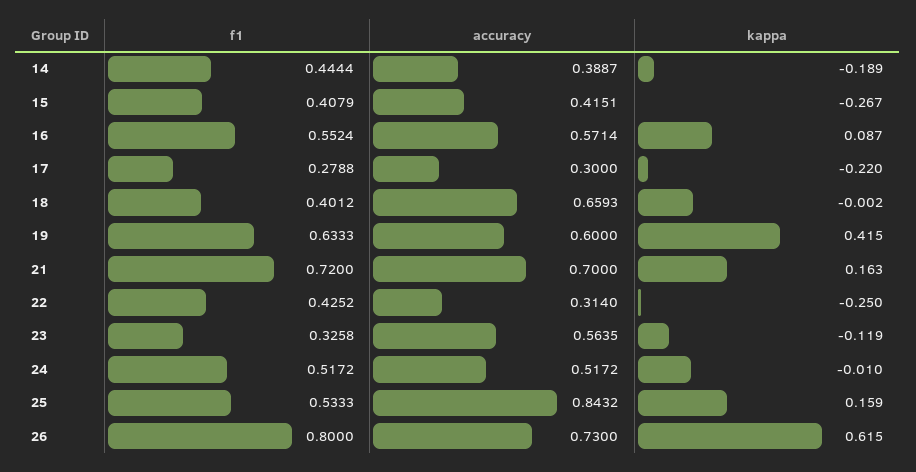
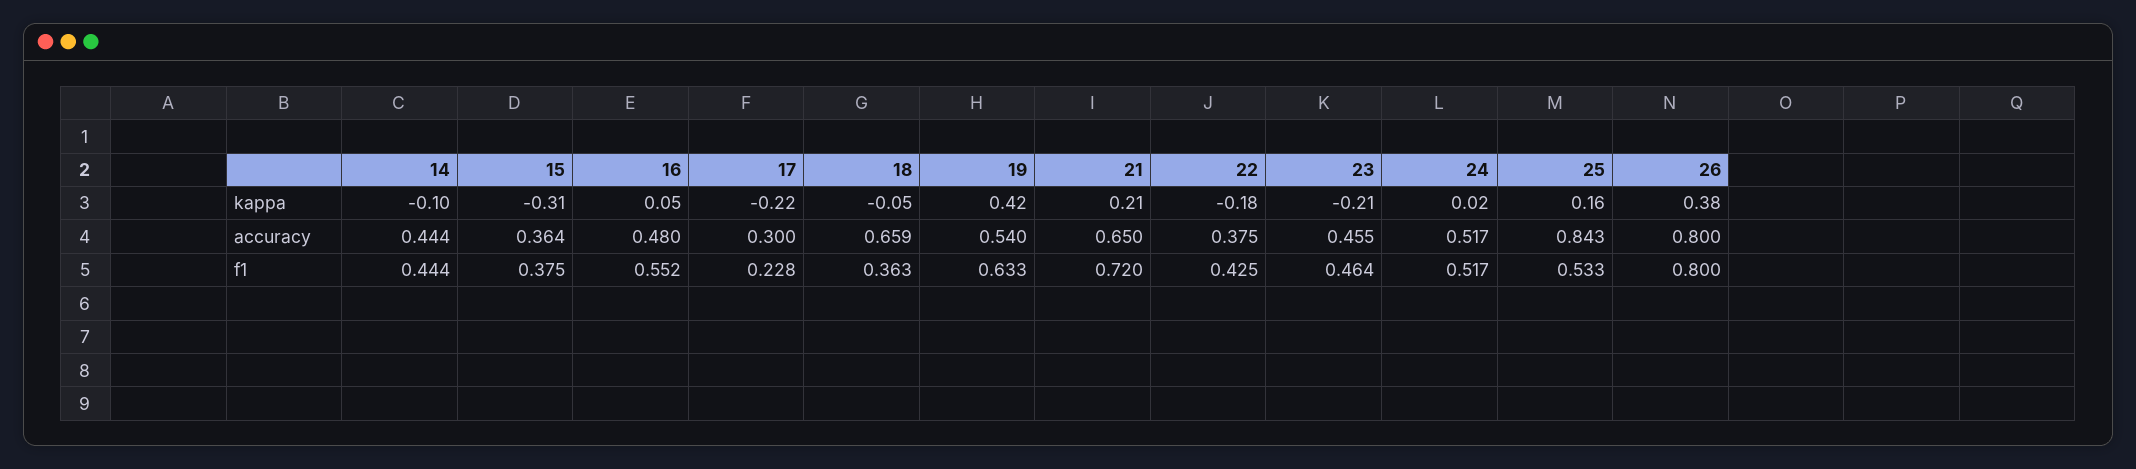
  {
    "f1": {
      "14": 0.4444,
-     "15": 0.4079,
+     "15": 0.375,
      "16": 0.5524,
-     "17": 0.2788,
+     "17": 0.228,
-     "18": 0.4012,
+     "18": 0.363,
      "19": 0.6333,
      "21": 0.72,
      "22": 0.4252,
-     "23": 0.3258,
+     "23": 0.464,
      "24": 0.5172,
      "25": 0.5333,
      "26": 0.8
    },
    "accuracy": {
-     "14": 0.3887,
+     "14": 0.444,
-     "15": 0.4151,
+     "15": 0.364,
-     "16": 0.5714,
+     "16": 0.48,
      "17": 0.3,
      "18": 0.6593,
-     "19": 0.6,
+     "19": 0.54,
-     "21": 0.7,
+     "21": 0.65,
-     "22": 0.314,
+     "22": 0.375,
-     "23": 0.5635,
+     "23": 0.455,
      "24": 0.5172,
      "25": 0.8432,
-     "26": 0.73
+     "26": 0.8
    },
    "kappa": {
-     "14": -0.189,
+     "14": -0.1,
-     "15": -0.267,
+     "15": -0.31,
-     "16": 0.087,
+     "16": 0.05,
      "17": -0.22,
-     "18": -0.002,
+     "18": -0.05,
      "19": 0.415,
-     "21": 0.163,
+     "21": 0.21,
-     "22": -0.25,
+     "22": -0.18,
-     "23": -0.119,
+     "23": -0.21,
-     "24": -0.01,
+     "24": 0.02,
      "25": 0.159,
-     "26": 0.615
+     "26": 0.38
    }
  }

